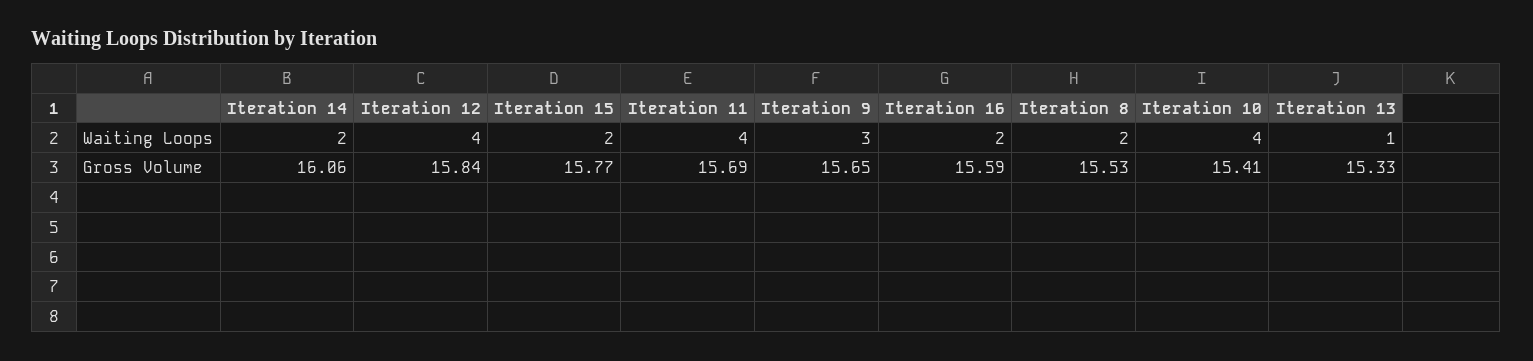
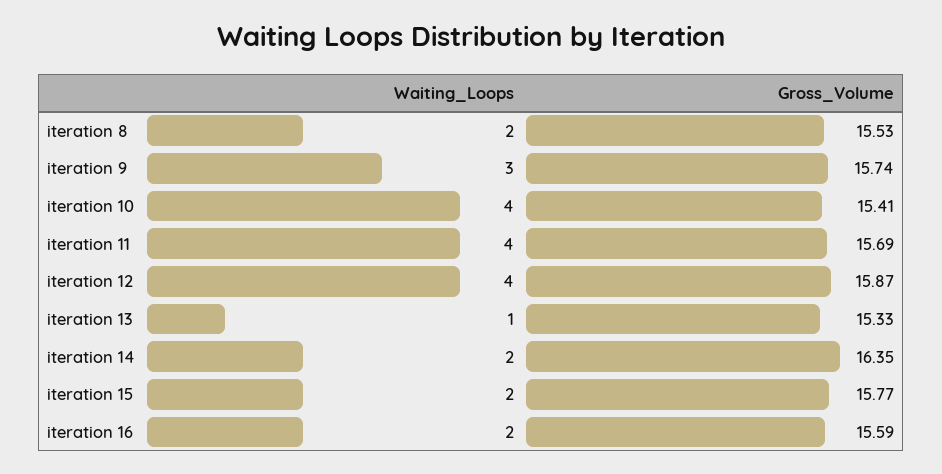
  {
    "Iteration 14": {
      "Waiting Loops": 2,
-     "Gross Volume": 16.06
+     "Gross Volume": 16.35
    },
    "Iteration 12": {
      "Waiting Loops": 4,
-     "Gross Volume": 15.84
+     "Gross Volume": 15.87
    },
    "Iteration 15": {
      "Waiting Loops": 2,
      "Gross Volume": 15.77
    },
    "Iteration 11": {
      "Waiting Loops": 4,
      "Gross Volume": 15.69
    },
    "Iteration 9": {
      "Waiting Loops": 3,
-     "Gross Volume": 15.65
+     "Gross Volume": 15.74
    },
    "Iteration 16": {
      "Waiting Loops": 2,
      "Gross Volume": 15.59
    },
    "Iteration 8": {
      "Waiting Loops": 2,
      "Gross Volume": 15.53
    },
    "Iteration 10": {
      "Waiting Loops": 4,
      "Gross Volume": 15.41
    },
    "Iteration 13": {
      "Waiting Loops": 1,
      "Gross Volume": 15.33
    }
  }

